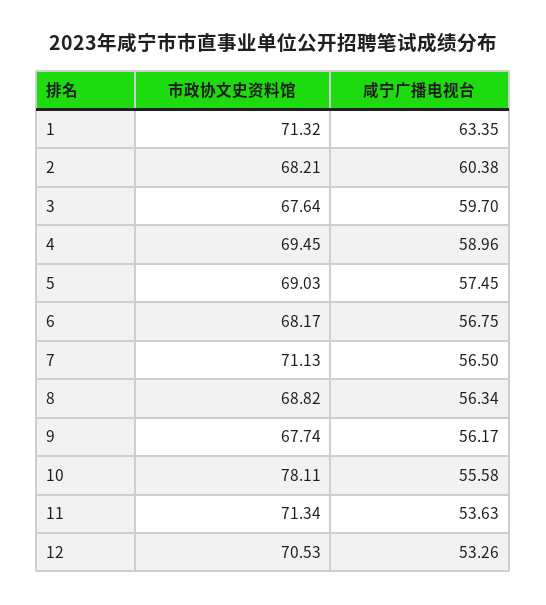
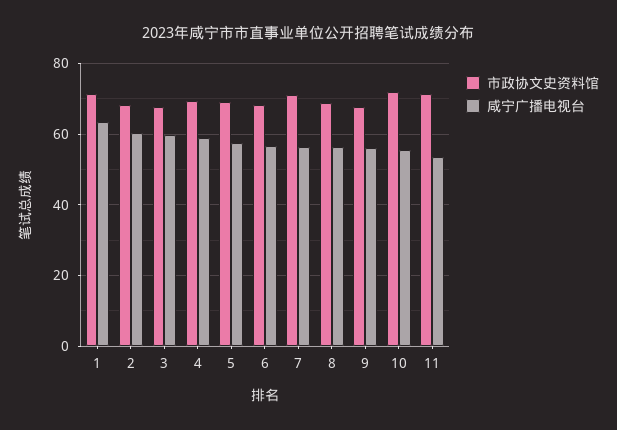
  {
    "市政协文史资料馆": {
      "1": 71.32,
      "2": 68.21,
      "3": 67.64,
      "4": 69.45,
      "5": 69.03,
      "6": 68.17,
      "7": 71.13,
      "8": 68.82,
      "9": 67.74,
-     "10": 78.11,
+     "10": 72,
-     "11": 71.34,
+     "11": 71.34
-     "12": 70.53
    },
    "咸宁广播电视台": {
      "1": 63.35,
      "2": 60.38,
      "3": 59.7,
      "4": 58.96,
      "5": 57.45,
      "6": 56.75,
      "7": 56.5,
      "8": 56.34,
      "9": 56.17,
      "10": 55.58,
-     "11": 53.63,
+     "11": 53.63
-     "12": 53.26
    }
  }

